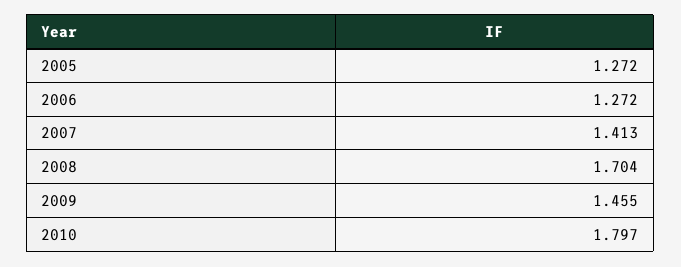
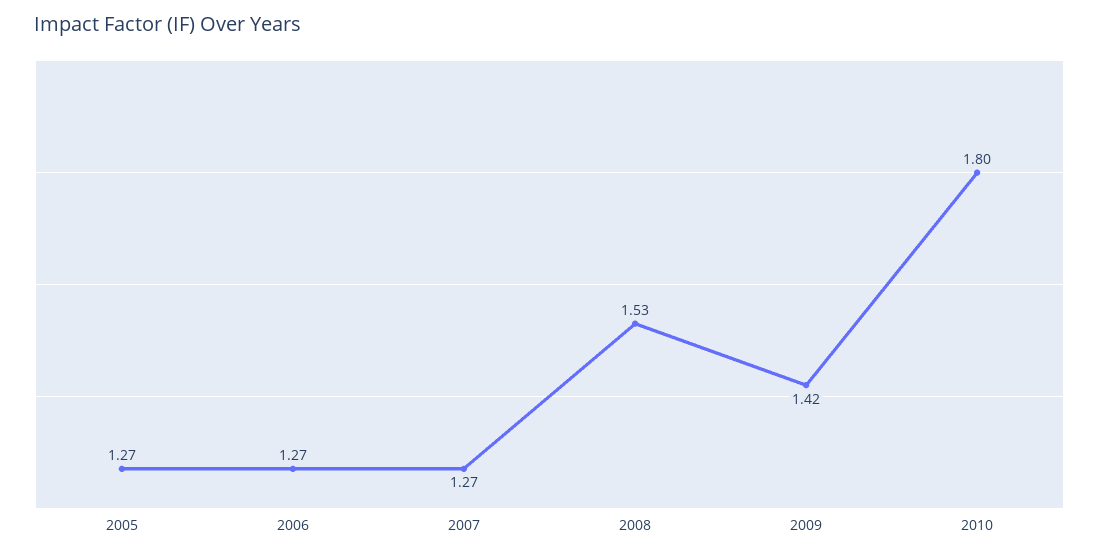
  {
    "2005": 1.272,
    "2006": 1.272,
-   "2007": 1.413,
+   "2007": 1.27,
-   "2008": 1.704,
+   "2008": 1.53,
-   "2009": 1.455,
+   "2009": 1.42,
    "2010": 1.797
  }

